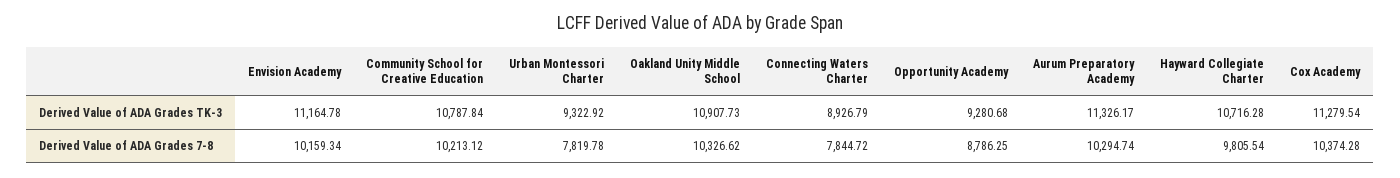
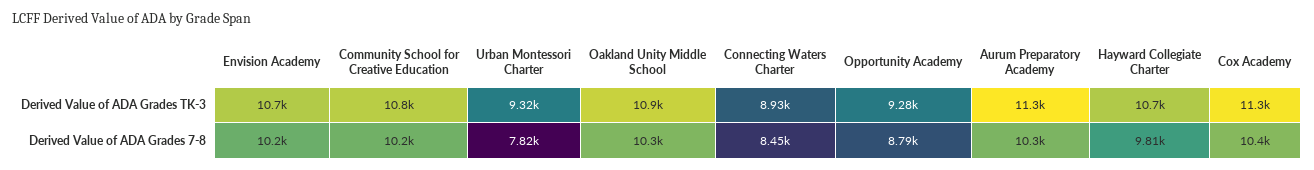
  {
    "Envision Academy": {
-     "Derived Value of ADA Grades TK-3": 11164.78,
+     "Derived Value of ADA Grades TK-3": 10700,
      "Derived Value of ADA Grades 7-8": 10159.34
    },
    "Community School for Creative Education": {
      "Derived Value of ADA Grades TK-3": 10787.84,
      "Derived Value of ADA Grades 7-8": 10213.12
    },
    "Urban Montessori Charter": {
      "Derived Value of ADA Grades TK-3": 9322.92,
      "Derived Value of ADA Grades 7-8": 7819.78
    },
    "Oakland Unity Middle School": {
      "Derived Value of ADA Grades TK-3": 10907.73,
      "Derived Value of ADA Grades 7-8": 10326.62
    },
    "Connecting Waters Charter": {
      "Derived Value of ADA Grades TK-3": 8926.79,
-     "Derived Value of ADA Grades 7-8": 7844.72
+     "Derived Value of ADA Grades 7-8": 8450
    },
    "Opportunity Academy": {
      "Derived Value of ADA Grades TK-3": 9280.68,
      "Derived Value of ADA Grades 7-8": 8786.25
    },
    "Aurum Preparatory Academy": {
      "Derived Value of ADA Grades TK-3": 11326.17,
      "Derived Value of ADA Grades 7-8": 10294.74
    },
    "Hayward Collegiate Charter": {
      "Derived Value of ADA Grades TK-3": 10716.28,
      "Derived Value of ADA Grades 7-8": 9805.54
    },
    "Cox Academy": {
      "Derived Value of ADA Grades TK-3": 11279.54,
      "Derived Value of ADA Grades 7-8": 10374.28
    }
  }

